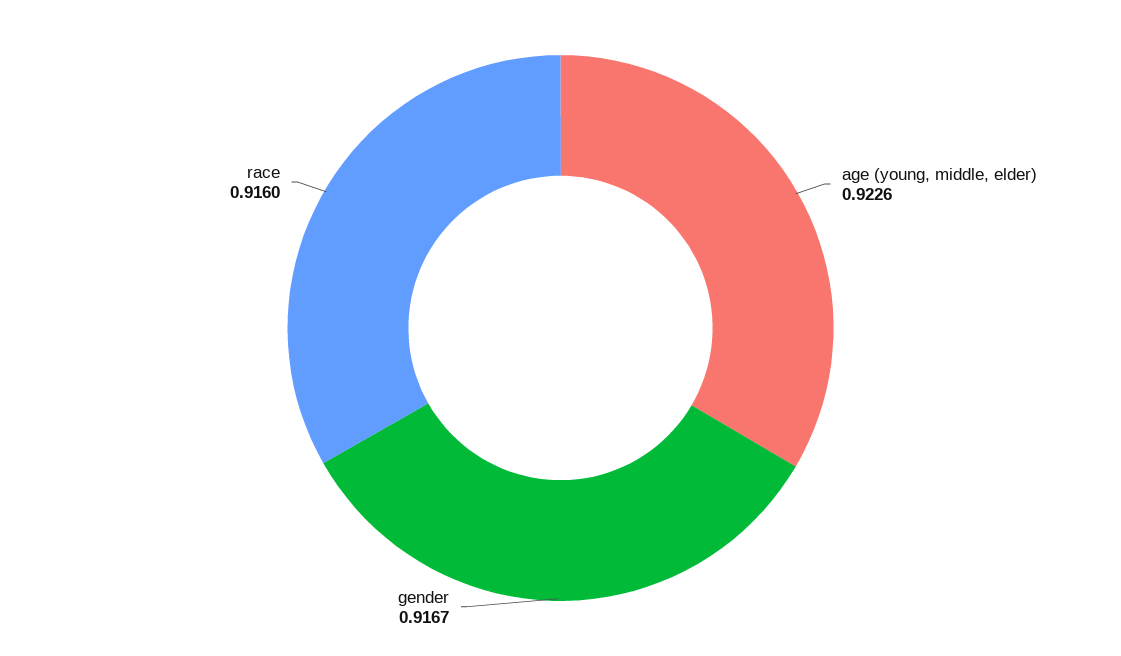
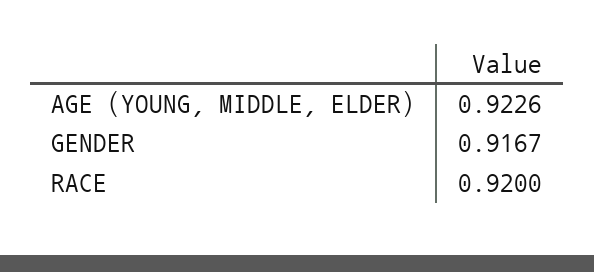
  {
    "age (young, middle, elder)": 0.9226,
    "gender": 0.9167,
-   "race": 0.916
+   "race": 0.92
  }

